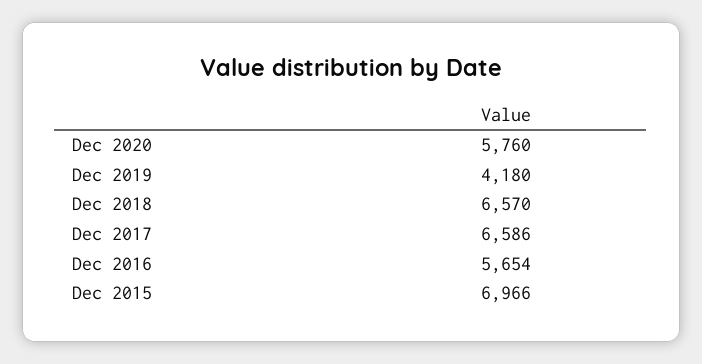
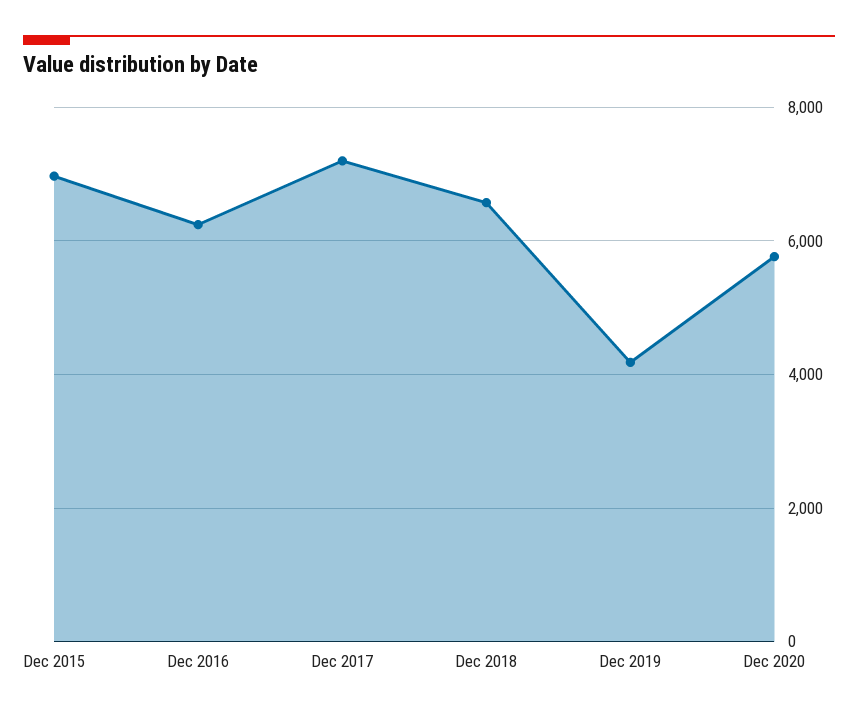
  {
    "Dec 2020": 5760,
    "Dec 2019": 4180,
    "Dec 2018": 6570,
-   "Dec 2017": 6586,
+   "Dec 2017": 7200,
-   "Dec 2016": 5654,
+   "Dec 2016": 6200,
    "Dec 2015": 6966
  }

